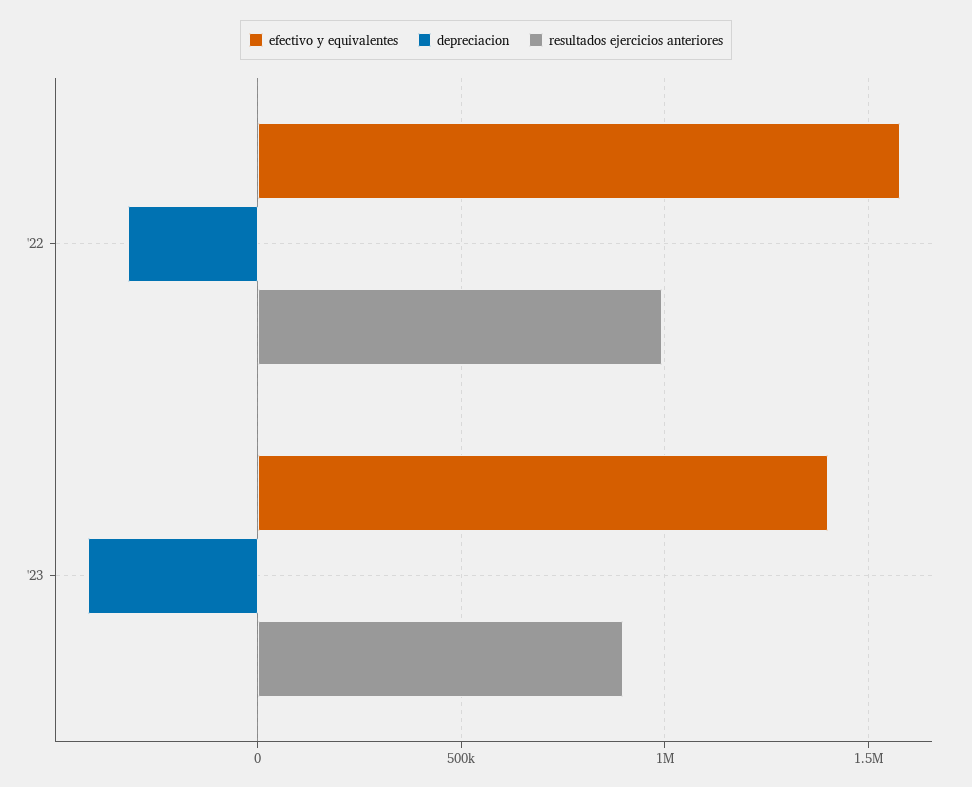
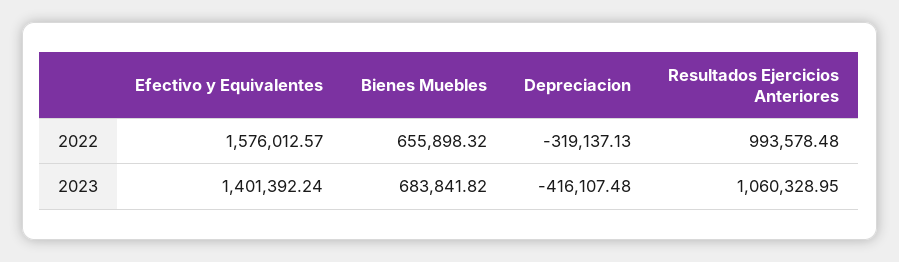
  {
    "efectivo y equivalentes": {
      "'22": 1576012.57,
      "'23": 1401392.24
    },
    "depreciacion": {
      "'22": -319137.13,
      "'23": -416107.48
    },
    "resultados ejercicios anteriores": {
      "'22": 993578.48,
-     "'23": 900000
+     "'23": 1060328.95
-   }
+   },
+   "Bienes Muebles": {
+     "'22": 655898.32,
+     "'23": 683841.82
+   }
  }

